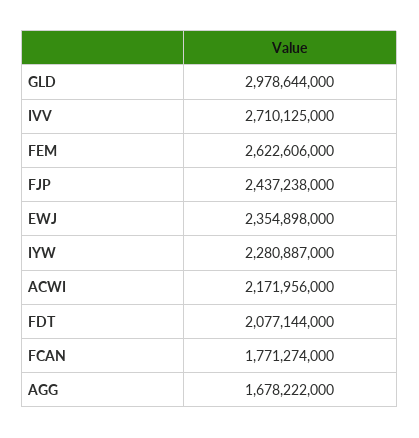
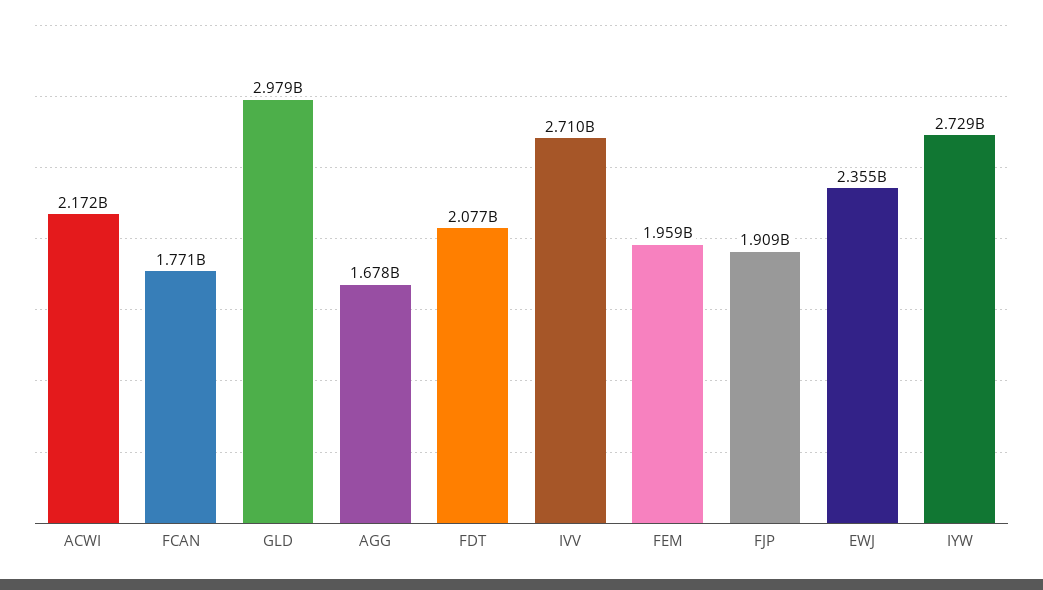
  {
    "GLD": 2978644000,
    "IVV": 2710125000,
-   "FEM": 2622606000,
+   "FEM": 1959000000,
-   "FJP": 2437238000,
+   "FJP": 1909000000,
    "EWJ": 2354898000,
-   "IYW": 2280887000,
+   "IYW": 2729000000,
    "ACWI": 2171956000,
    "FDT": 2077144000,
    "FCAN": 1771274000,
    "AGG": 1678222000
  }

